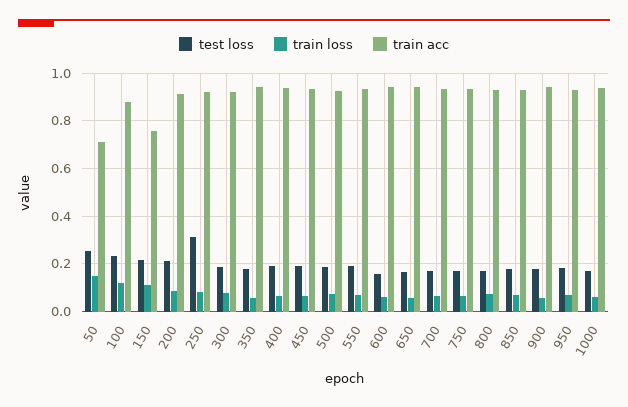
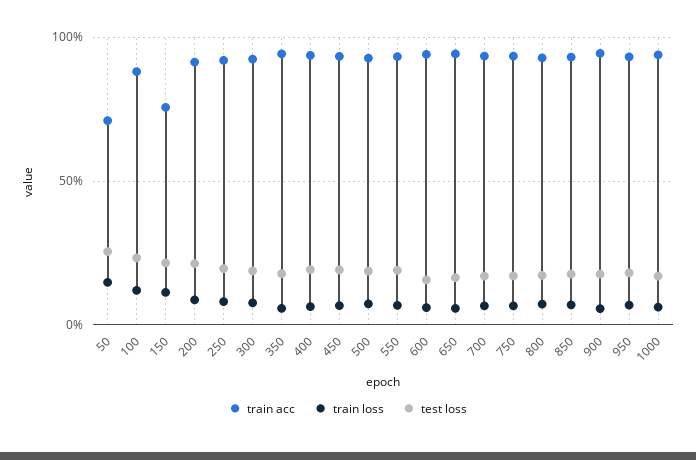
  {
    "test loss": {
      "50": 0.25,
      "100": 0.25,
      "150": 0.2,
      "200": 0.2,
-     "250": 0.3,
+     "250": 0.2,
      "300": 0.2,
      "350": 0.2,
      "400": 0.2,
      "450": 0.2,
      "500": 0.2,
      "550": 0.2,
      "600": 0.15,
      "650": 0.15,
      "700": 0.15,
      "750": 0.15,
      "800": 0.15,
      "850": 0.2,
      "900": 0.2,
      "950": 0.2,
      "1000": 0.15
    },
    "train loss": {
      "50": 0.15,
      "100": 0.1,
      "150": 0.1,
      "200": 0.1,
      "250": 0.1,
      "300": 0.1,
      "350": 0.05,
      "400": 0.05,
      "450": 0.05,
      "500": 0.05,
      "550": 0.05,
      "600": 0.05,
      "650": 0.05,
      "700": 0.05,
      "750": 0.05,
      "800": 0.05,
      "850": 0.05,
      "900": 0.05,
      "950": 0.05,
      "1000": 0.05
    },
    "train acc": {
      "50": 0.7,
      "100": 0.9,
      "150": 0.75,
      "200": 0.9,
      "250": 0.9,
      "300": 0.9,
      "350": 0.95,
      "400": 0.95,
      "450": 0.95,
      "500": 0.95,
      "550": 0.95,
      "600": 0.95,
      "650": 0.95,
      "700": 0.95,
      "750": 0.95,
      "800": 0.95,
      "850": 0.95,
      "900": 0.95,
      "950": 0.95,
      "1000": 0.95
    }
  }

